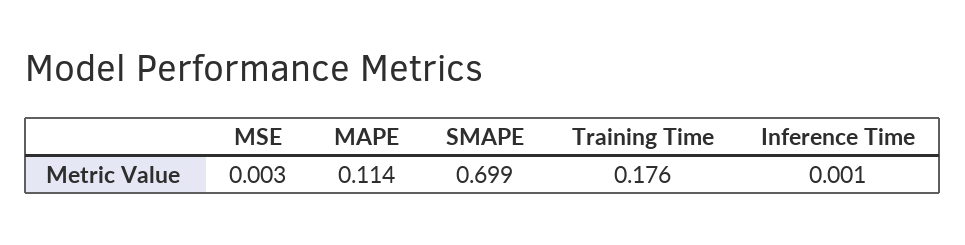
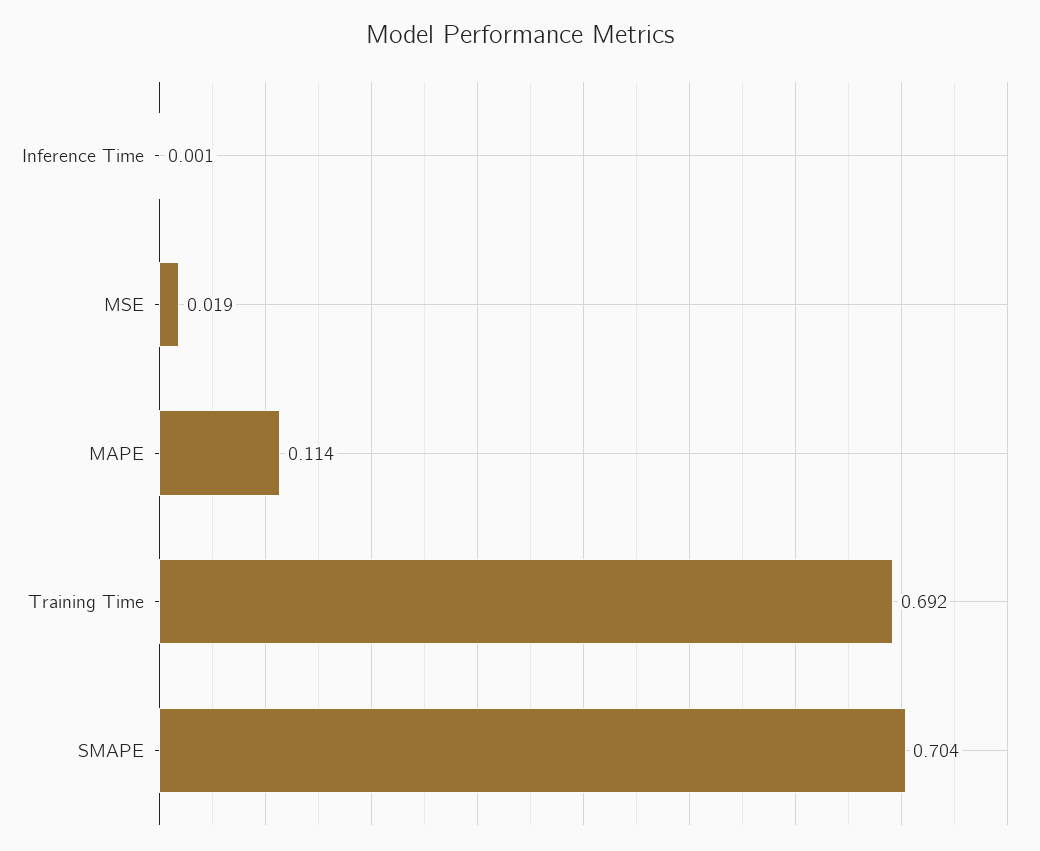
  {
-   "MSE": 0.003,
+   "MSE": 0.019,
    "MAPE": 0.114,
-   "SMAPE": 0.699,
+   "SMAPE": 0.704,
-   "Training Time": 0.176,
+   "Training Time": 0.692,
    "Inference Time": 0.001
  }

